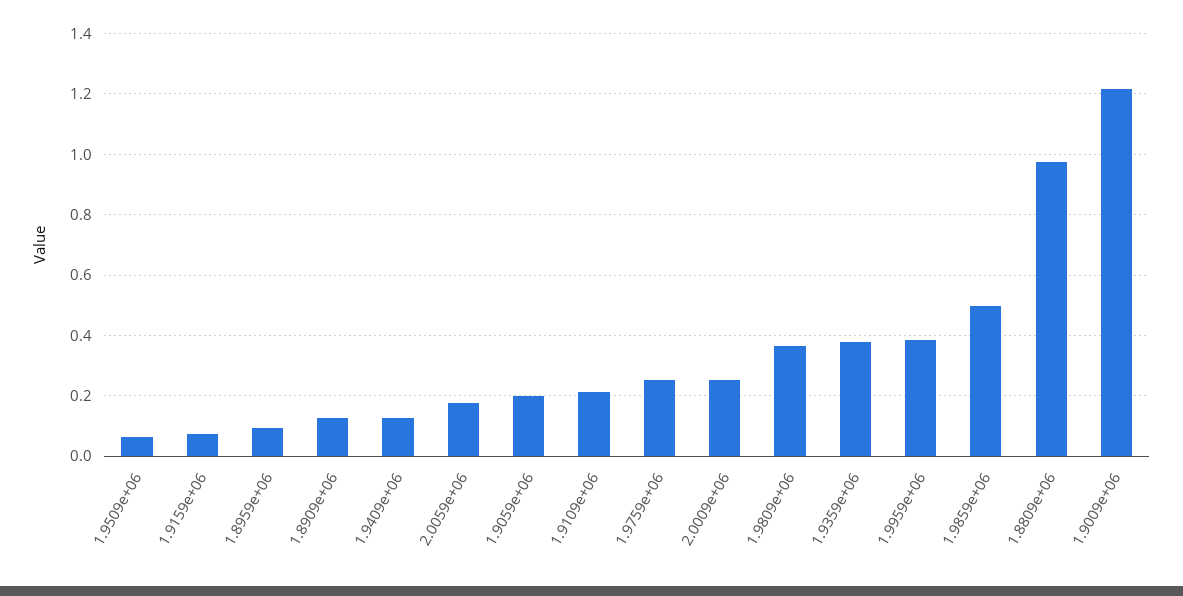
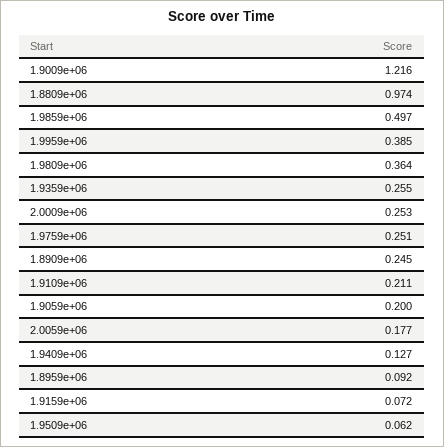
  {
    "1.9509e+06": 0.062,
    "1.9159e+06": 0.072,
    "1.8959e+06": 0.092,
-   "1.8909e+06": 0.12,
+   "1.8909e+06": 0.245,
    "1.9409e+06": 0.127,
    "2.0059e+06": 0.177,
    "1.9059e+06": 0.2,
    "1.9109e+06": 0.211,
    "1.9759e+06": 0.251,
    "2.0009e+06": 0.253,
    "1.9809e+06": 0.364,
-   "1.9359e+06": 0.38,
+   "1.9359e+06": 0.255,
    "1.9959e+06": 0.385,
    "1.9859e+06": 0.497,
    "1.8809e+06": 0.974,
    "1.9009e+06": 1.216
  }

